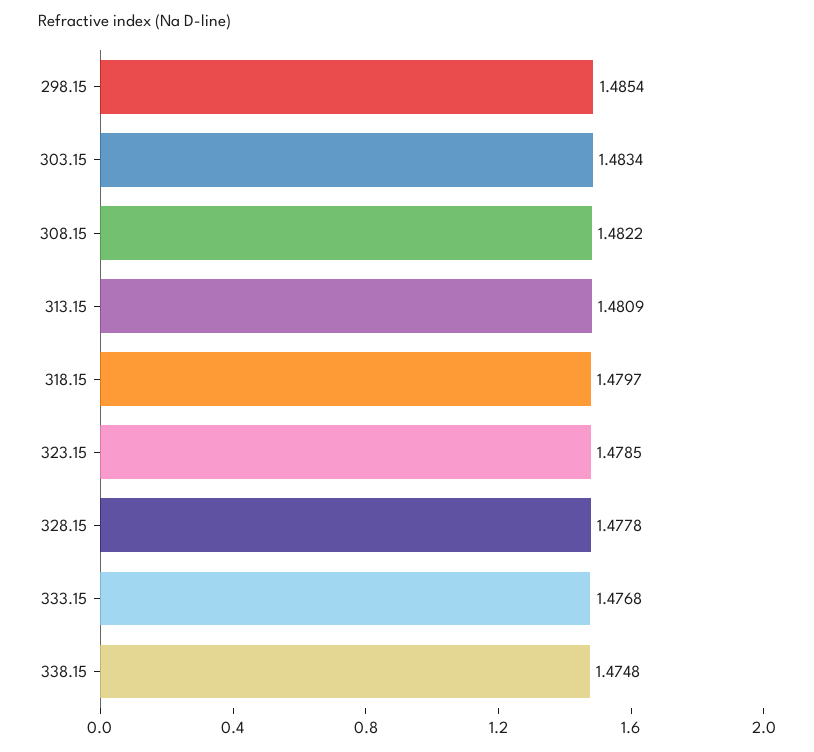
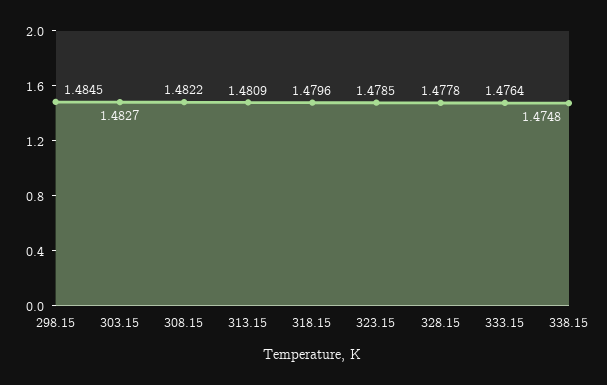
  {
-   "298.15": 1.4854,
+   "298.15": 1.4845,
-   "303.15": 1.4834,
+   "303.15": 1.4827,
    "308.15": 1.4822,
    "313.15": 1.4809,
-   "318.15": 1.4797,
+   "318.15": 1.4796,
    "323.15": 1.4785,
    "328.15": 1.4778,
-   "333.15": 1.4768,
+   "333.15": 1.4764,
    "338.15": 1.4748
  }

